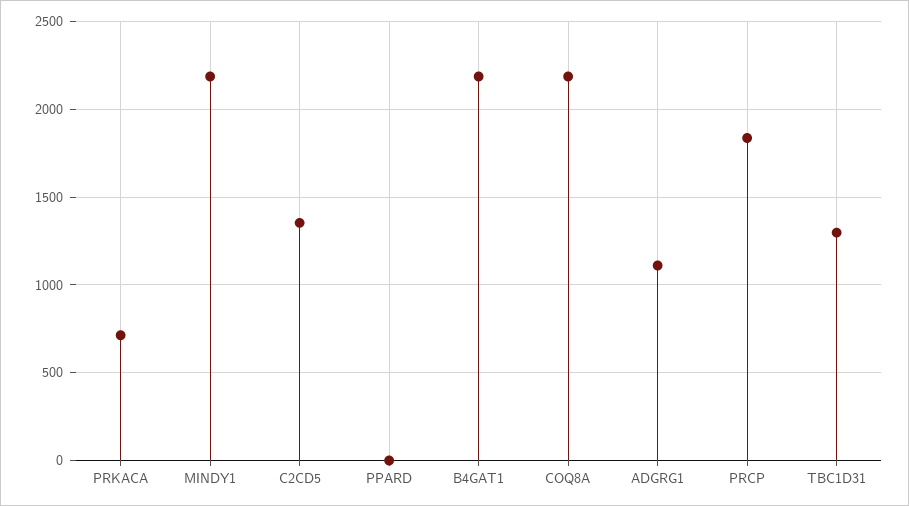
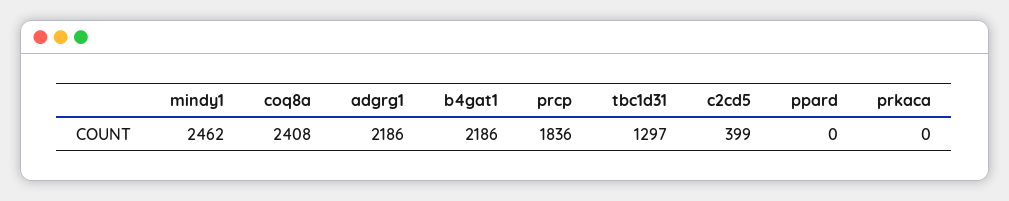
  {
-   "PRKACA": 700,
+   "PRKACA": 0,
-   "MINDY1": 2200,
+   "MINDY1": 2462,
-   "C2CD5": 1350,
+   "C2CD5": 399,
    "PPARD": 0,
    "B4GAT1": 2186,
-   "COQ8A": 2200,
+   "COQ8A": 2408,
-   "ADGRG1": 1100,
+   "ADGRG1": 2186,
    "PRCP": 1836,
    "TBC1D31": 1297
  }

